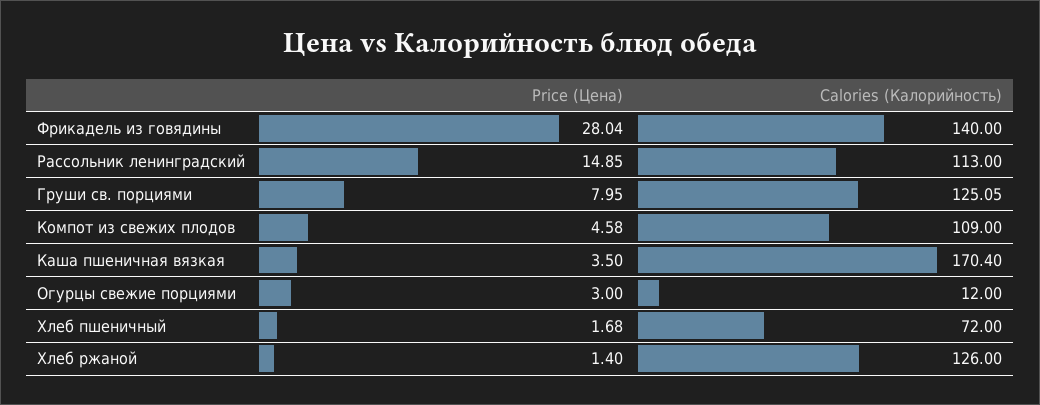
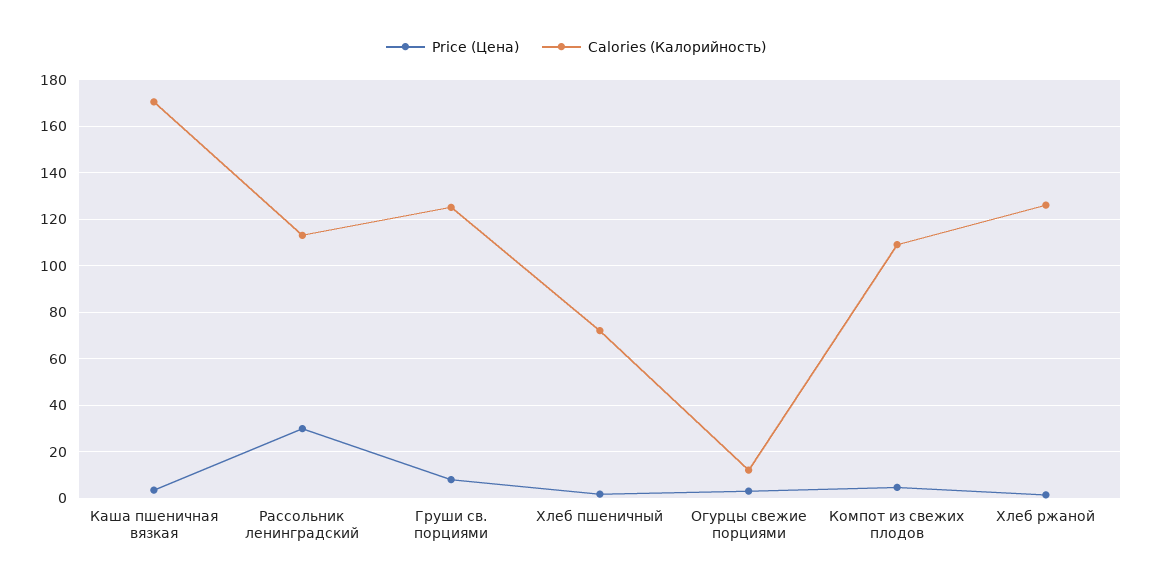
  {
    "Price (Цена)": {
-     "Фрикадель из говядины": 28.04,
-     "Рассольник ленинградский": 14.85,
+     "Рассольник ленинградский": 30,
      "Груши св. порциями": 7.95,
      "Компот из свежих плодов": 4.58,
      "Каша пшеничная вязкая": 3.5,
      "Огурцы свежие порциями": 3,
      "Хлеб пшеничный": 1.68,
      "Хлеб ржаной": 1.4
    },
    "Calories (Калорийность)": {
-     "Фрикадель из говядины": 140,
      "Рассольник ленинградский": 113,
      "Груши св. порциями": 125.05,
      "Компот из свежих плодов": 109,
      "Каша пшеничная вязкая": 170.4,
      "Огурцы свежие порциями": 12,
      "Хлеб пшеничный": 72,
      "Хлеб ржаной": 126
    }
  }

